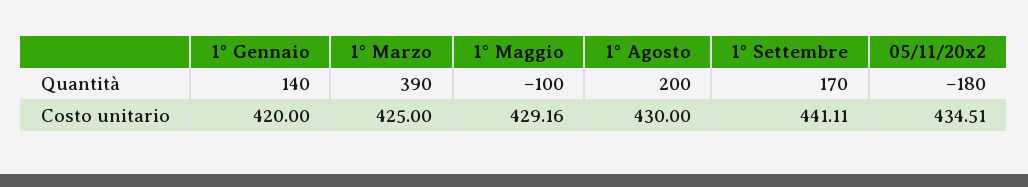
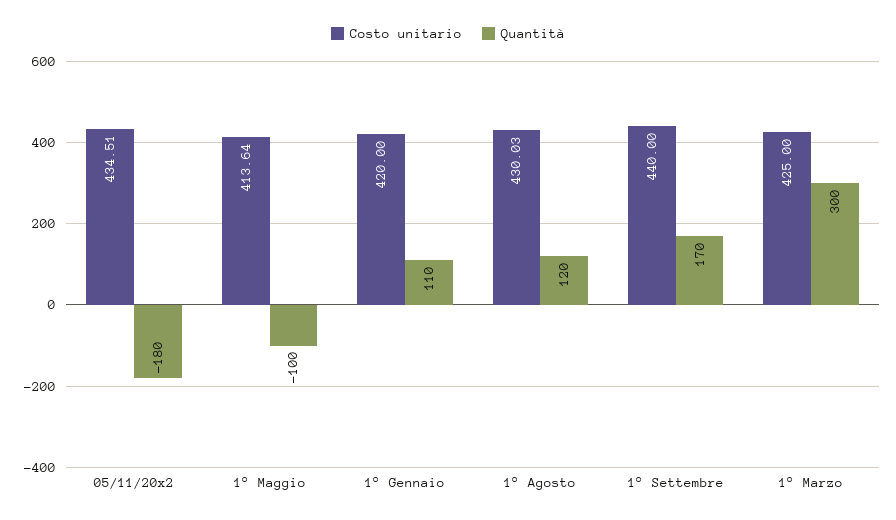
  {
    "Quantità": {
-     "1° Gennaio": 140,
+     "1° Gennaio": 110,
-     "1° Marzo": 390,
+     "1° Marzo": 300,
      "1° Maggio": -100,
-     "1° Agosto": 200,
+     "1° Agosto": 120,
      "1° Settembre": 170,
      "05/11/20x2": -180
    },
    "Costo unitario": {
      "1° Gennaio": 420,
      "1° Marzo": 425,
-     "1° Maggio": 429.16,
+     "1° Maggio": 413.64,
-     "1° Agosto": 430,
+     "1° Agosto": 430.03,
-     "1° Settembre": 441.11,
+     "1° Settembre": 440,
      "05/11/20x2": 434.51
    }
  }

